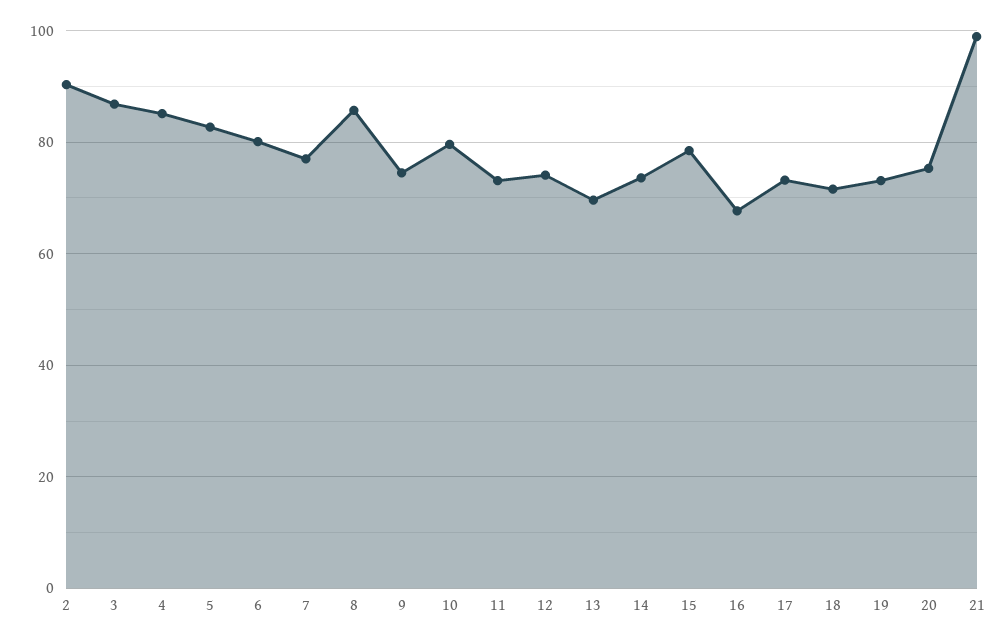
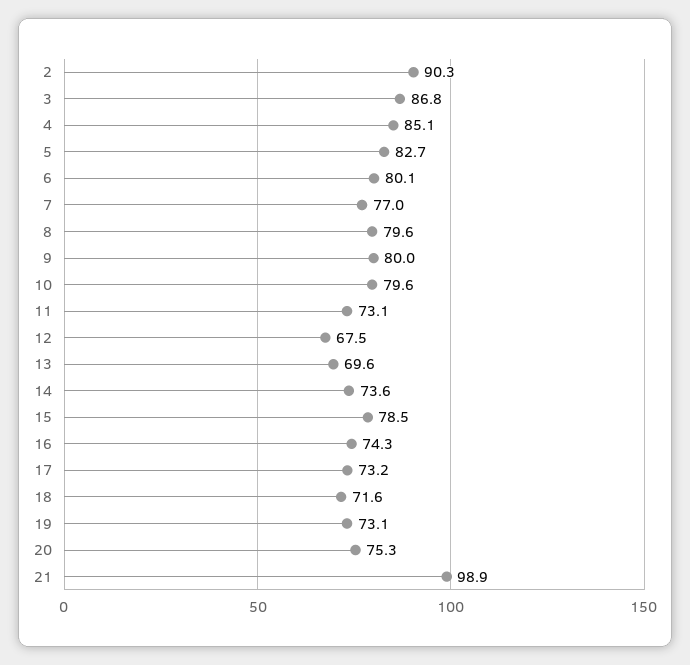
  {
    "2": 90.3,
    "3": 86.8,
    "4": 85.1,
    "5": 82.7,
    "6": 80.1,
    "7": 77,
-   "8": 86,
+   "8": 79.6,
-   "9": 74,
+   "9": 80,
    "10": 79.6,
    "11": 73.1,
-   "12": 74,
+   "12": 67.5,
    "13": 69.6,
    "14": 73.6,
    "15": 78.5,
-   "16": 68,
+   "16": 74.3,
    "17": 73.2,
    "18": 71.6,
    "19": 73.1,
    "20": 75.3,
    "21": 98.9
  }

